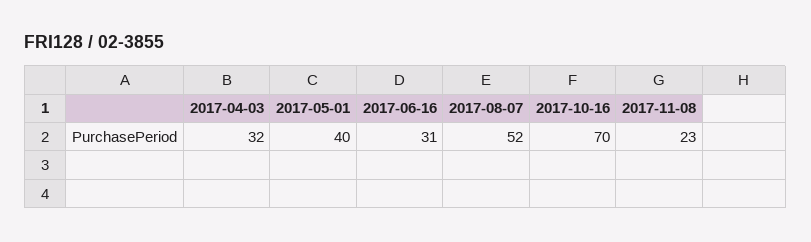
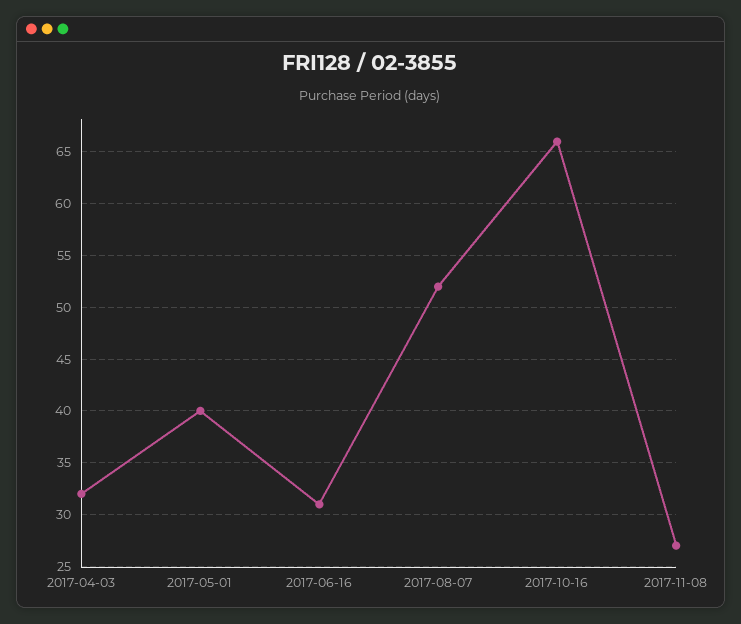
  {
    "2017-04-03": 32,
    "2017-05-01": 40,
    "2017-06-16": 31,
    "2017-08-07": 52,
-   "2017-10-16": 70,
+   "2017-10-16": 66,
-   "2017-11-08": 23
+   "2017-11-08": 27
  }

